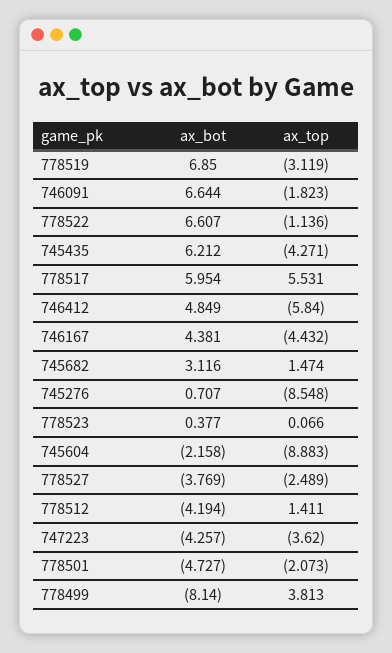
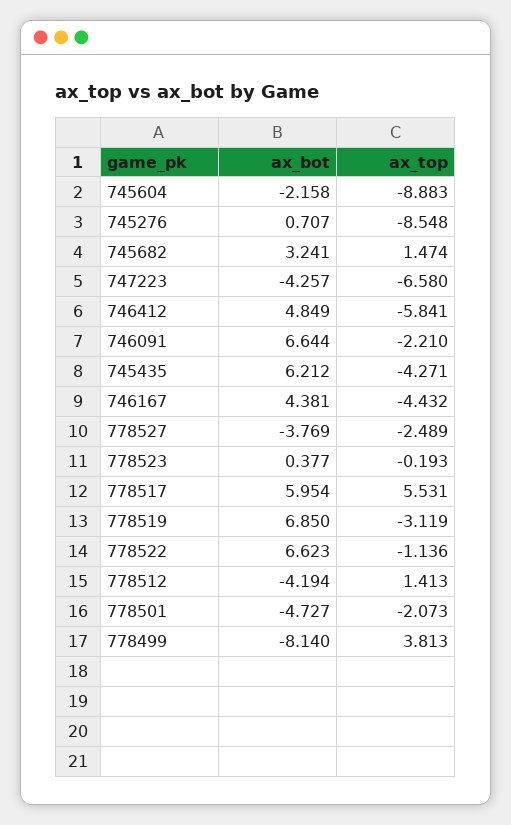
  {
    "ax_bot": {
      "778519": 6.85,
      "746091": 6.644,
-     "778522": 6.607,
+     "778522": 6.623,
      "745435": 6.212,
      "778517": 5.954,
      "746412": 4.849,
      "746167": 4.381,
-     "745682": 3.116,
+     "745682": 3.241,
      "745276": 0.707,
      "778523": 0.377,
      "745604": -2.158,
      "778527": -3.769,
      "778512": -4.194,
      "747223": -4.257,
      "778501": -4.727,
      "778499": -8.14
    },
    "ax_top": {
      "778519": -3.119,
-     "746091": -1.823,
+     "746091": -2.21,
      "778522": -1.136,
      "745435": -4.271,
      "778517": 5.531,
-     "746412": -5.84,
+     "746412": -5.841,
      "746167": -4.432,
      "745682": 1.474,
      "745276": -8.548,
-     "778523": 0.066,
+     "778523": -0.193,
      "745604": -8.883,
      "778527": -2.489,
-     "778512": 1.411,
+     "778512": 1.413,
-     "747223": -3.62,
+     "747223": -6.58,
      "778501": -2.073,
      "778499": 3.813
    }
  }

